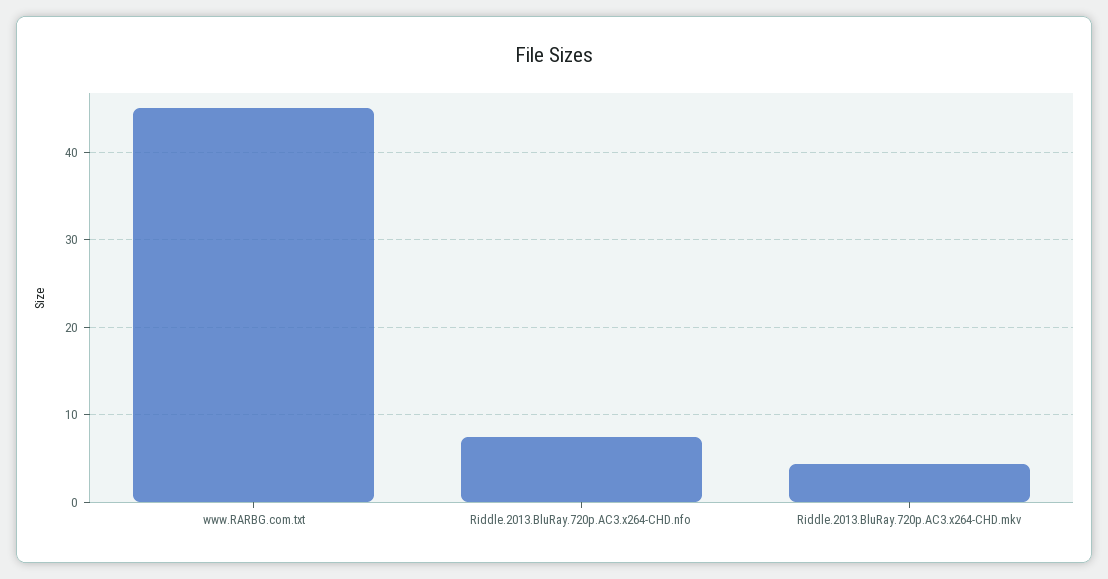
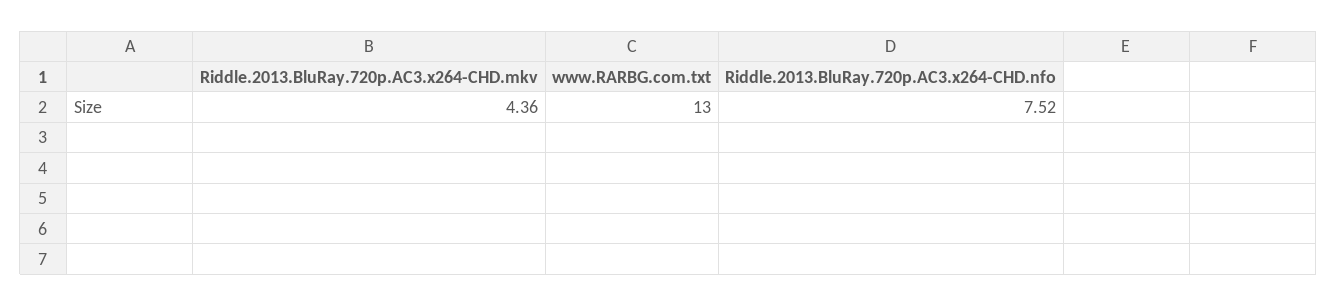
  {
-   "www.RARBG.com.txt": 45,
+   "www.RARBG.com.txt": 13,
    "Riddle.2013.BluRay.720p.AC3.x264-CHD.nfo": 7.52,
    "Riddle.2013.BluRay.720p.AC3.x264-CHD.mkv": 4.36
  }

